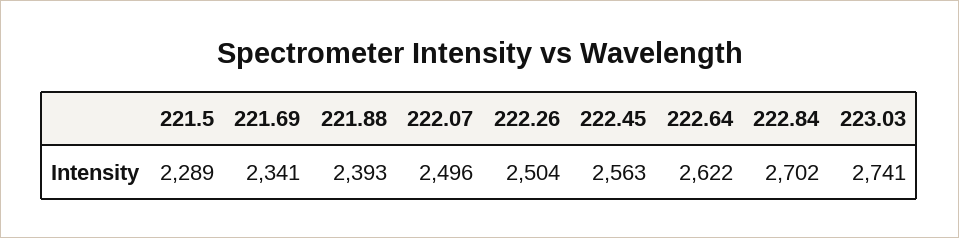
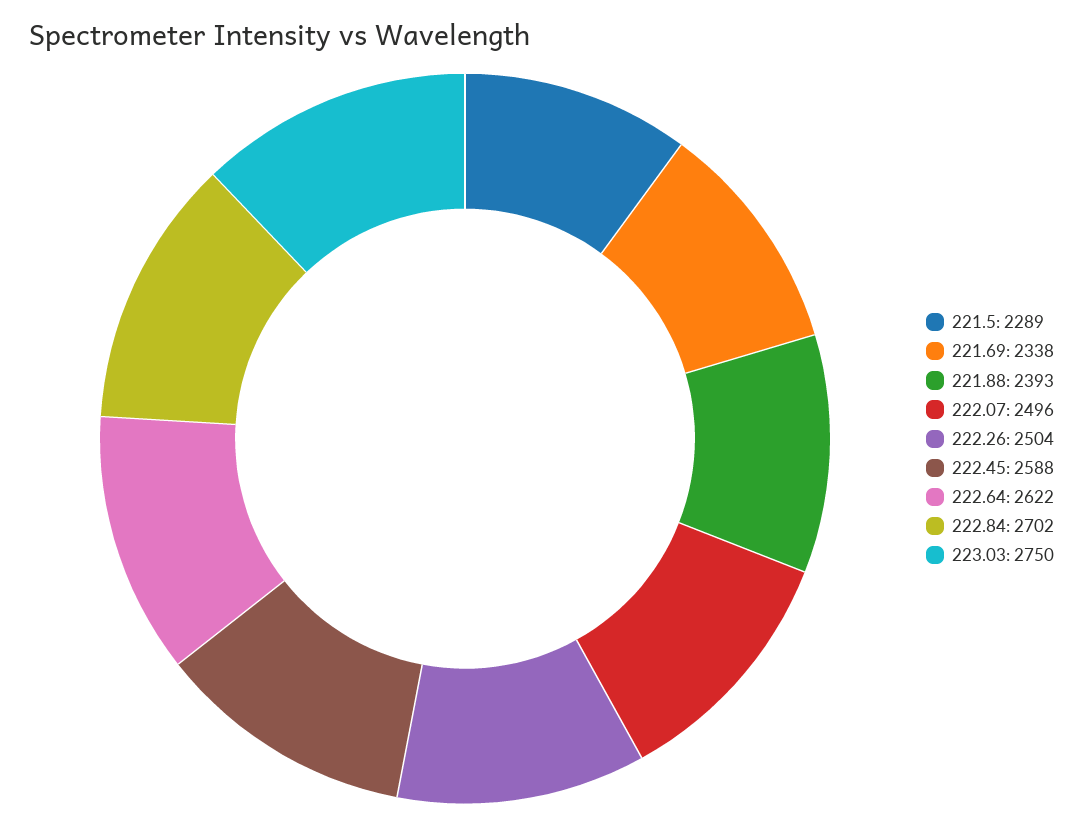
  {
    "221.5": 2289,
-   "221.69": 2341,
+   "221.69": 2338,
    "221.88": 2393,
    "222.07": 2496,
    "222.26": 2504,
-   "222.45": 2563,
+   "222.45": 2588,
    "222.64": 2622,
    "222.84": 2702,
-   "223.03": 2741
+   "223.03": 2750
  }

